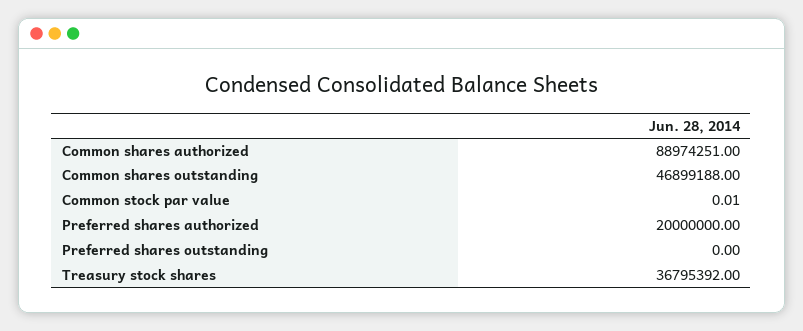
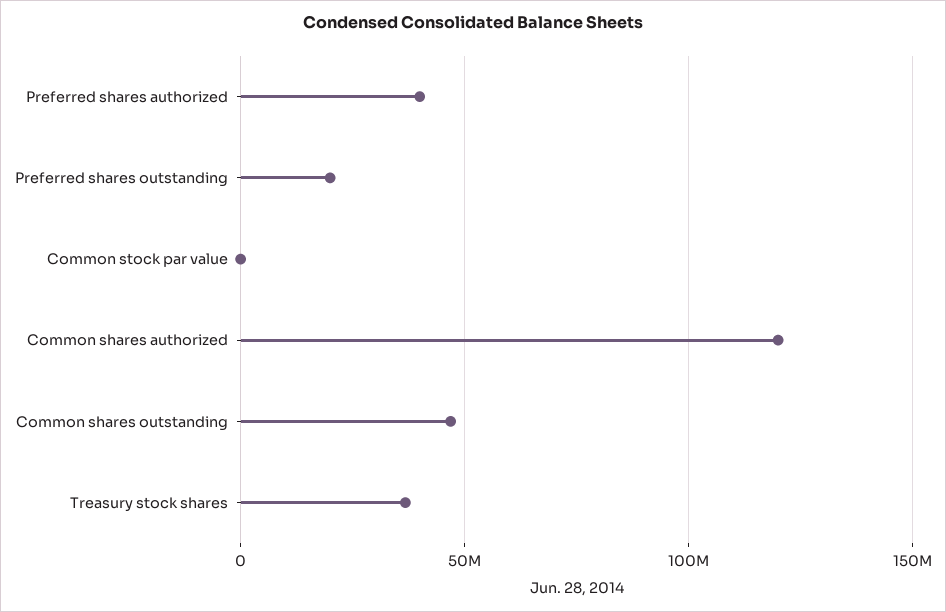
  {
-   "Common shares authorized": 88974251,
+   "Common shares authorized": 120000000,
    "Common shares outstanding": 46899188,
    "Common stock par value": 0.01,
-   "Preferred shares authorized": 20000000,
+   "Preferred shares authorized": 40000000,
-   "Preferred shares outstanding": 0,
+   "Preferred shares outstanding": 20000000,
    "Treasury stock shares": 36795392
  }

